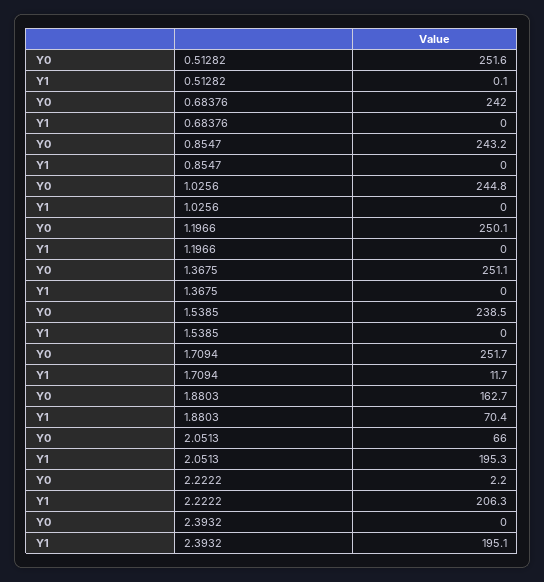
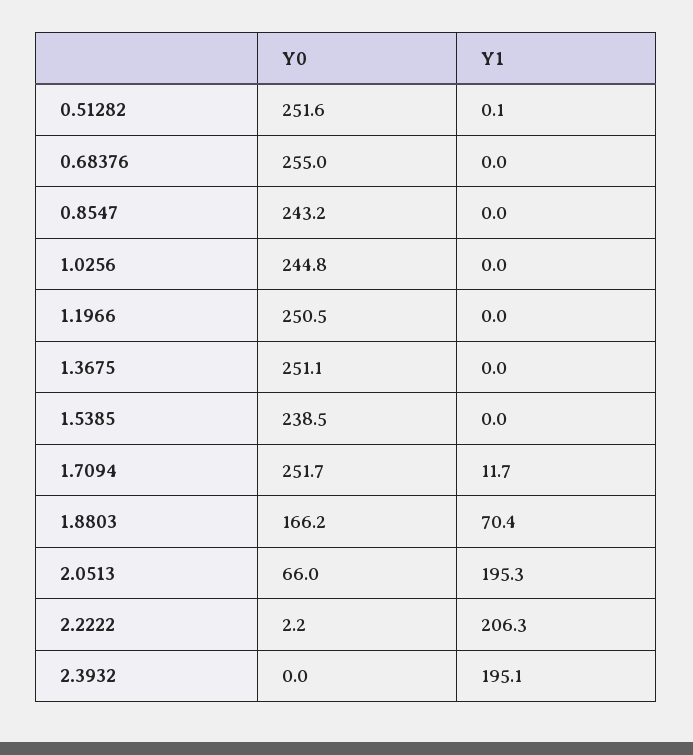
  {
    "Y0": {
      "0.51282": 251.6,
-     "0.68376": 242,
+     "0.68376": 255,
      "0.8547": 243.2,
      "1.0256": 244.8,
-     "1.1966": 250.1,
+     "1.1966": 250.5,
      "1.3675": 251.1,
      "1.5385": 238.5,
      "1.7094": 251.7,
-     "1.8803": 162.7,
+     "1.8803": 166.2,
      "2.0513": 66,
      "2.2222": 2.2,
      "2.3932": 0
    },
    "Y1": {
      "0.51282": 0.1,
      "0.68376": 0,
      "0.8547": 0,
      "1.0256": 0,
      "1.1966": 0,
      "1.3675": 0,
      "1.5385": 0,
      "1.7094": 11.7,
      "1.8803": 70.4,
      "2.0513": 195.3,
      "2.2222": 206.3,
      "2.3932": 195.1
    }
  }

